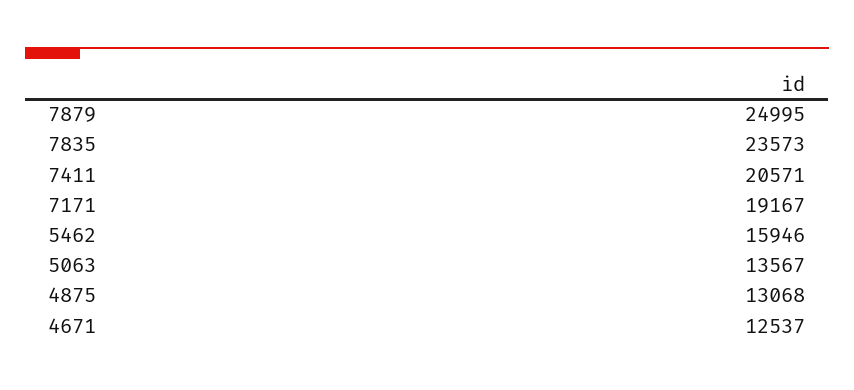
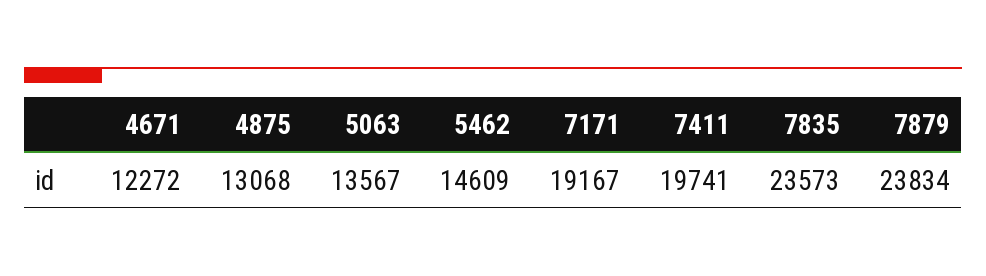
  {
-   "7879": 24995,
+   "7879": 23834,
    "7835": 23573,
-   "7411": 20571,
+   "7411": 19741,
    "7171": 19167,
-   "5462": 15946,
+   "5462": 14609,
    "5063": 13567,
    "4875": 13068,
-   "4671": 12537
+   "4671": 12272
  }

